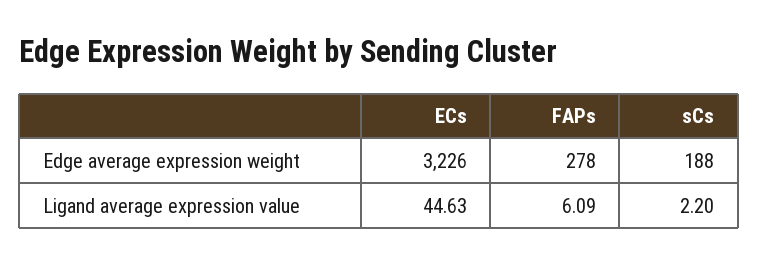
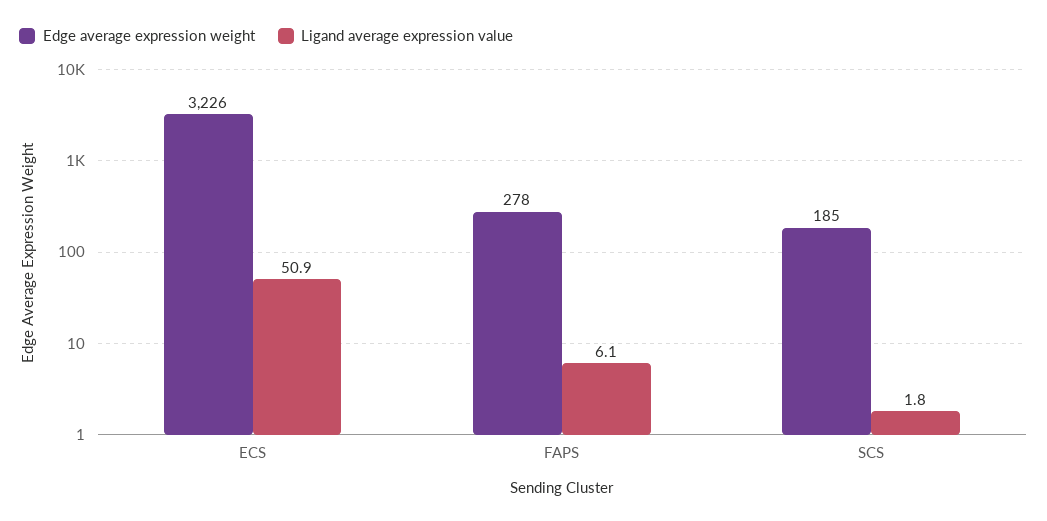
  {
    "Edge average expression weight": {
      "ECs": 3226,
      "FAPs": 278,
-     "sCs": 188
+     "sCs": 185
    },
    "Ligand average expression value": {
-     "ECs": 44.63,
+     "ECs": 50.9,
      "FAPs": 6.09,
-     "sCs": 2.2
+     "sCs": 1.8
    }
  }

